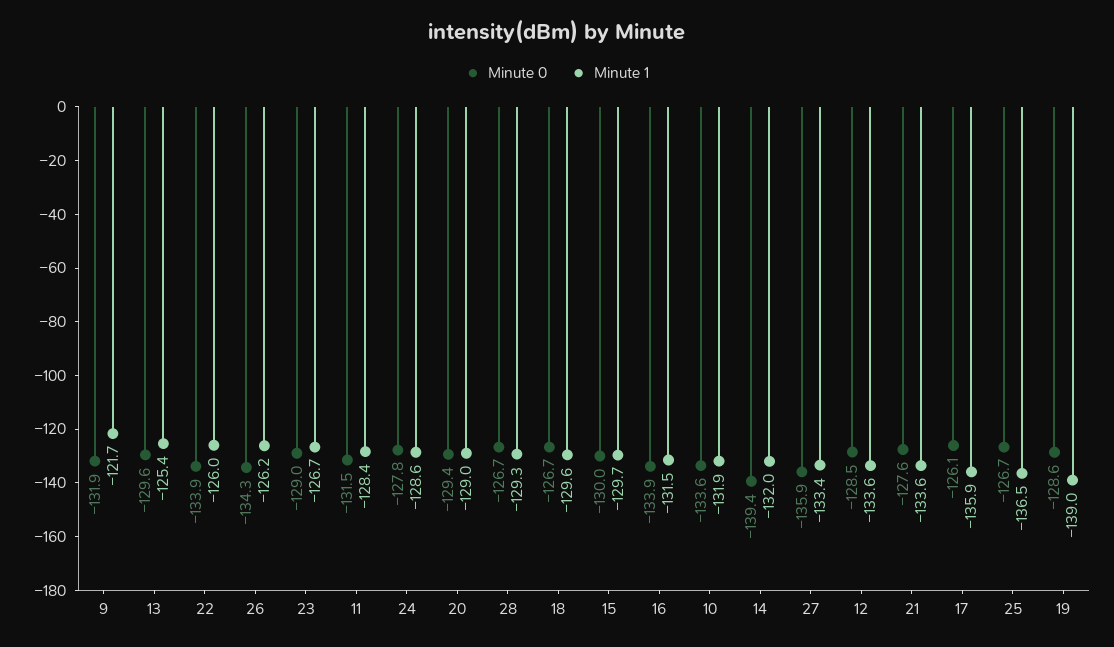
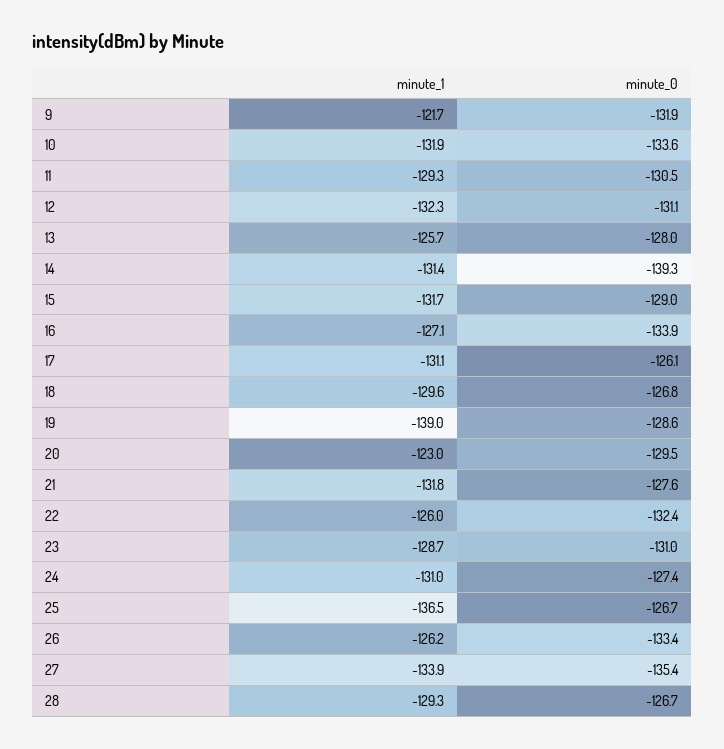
  {
    "Minute 0": {
      "9": -131.9,
-     "13": -129.6,
+     "13": -128,
-     "22": -133.9,
+     "22": -132.4,
-     "26": -134.3,
+     "26": -133.4,
-     "23": -129,
+     "23": -131,
-     "11": -131.5,
+     "11": -130.5,
-     "24": -127.8,
+     "24": -127.4,
-     "20": -129.4,
+     "20": -129.5,
      "28": -126.7,
-     "18": -126.7,
+     "18": -126.8,
-     "15": -130,
+     "15": -129,
      "16": -133.9,
      "10": -133.6,
-     "14": -139.4,
+     "14": -139.3,
-     "27": -135.9,
+     "27": -135.4,
-     "12": -128.5,
+     "12": -131.1,
      "21": -127.6,
      "17": -126.1,
      "25": -126.7,
      "19": -128.6
    },
    "Minute 1": {
      "9": -121.7,
-     "13": -125.4,
+     "13": -125.7,
      "22": -126,
      "26": -126.2,
-     "23": -126.7,
+     "23": -128.7,
-     "11": -128.4,
+     "11": -129.3,
-     "24": -128.6,
+     "24": -131,
-     "20": -129,
+     "20": -123,
      "28": -129.3,
      "18": -129.6,
-     "15": -129.7,
+     "15": -131.7,
-     "16": -131.5,
+     "16": -127.1,
      "10": -131.9,
-     "14": -132,
+     "14": -131.4,
-     "27": -133.4,
+     "27": -133.9,
-     "12": -133.6,
+     "12": -132.3,
-     "21": -133.6,
+     "21": -131.8,
-     "17": -135.9,
+     "17": -131.1,
      "25": -136.5,
      "19": -139
    }
  }

